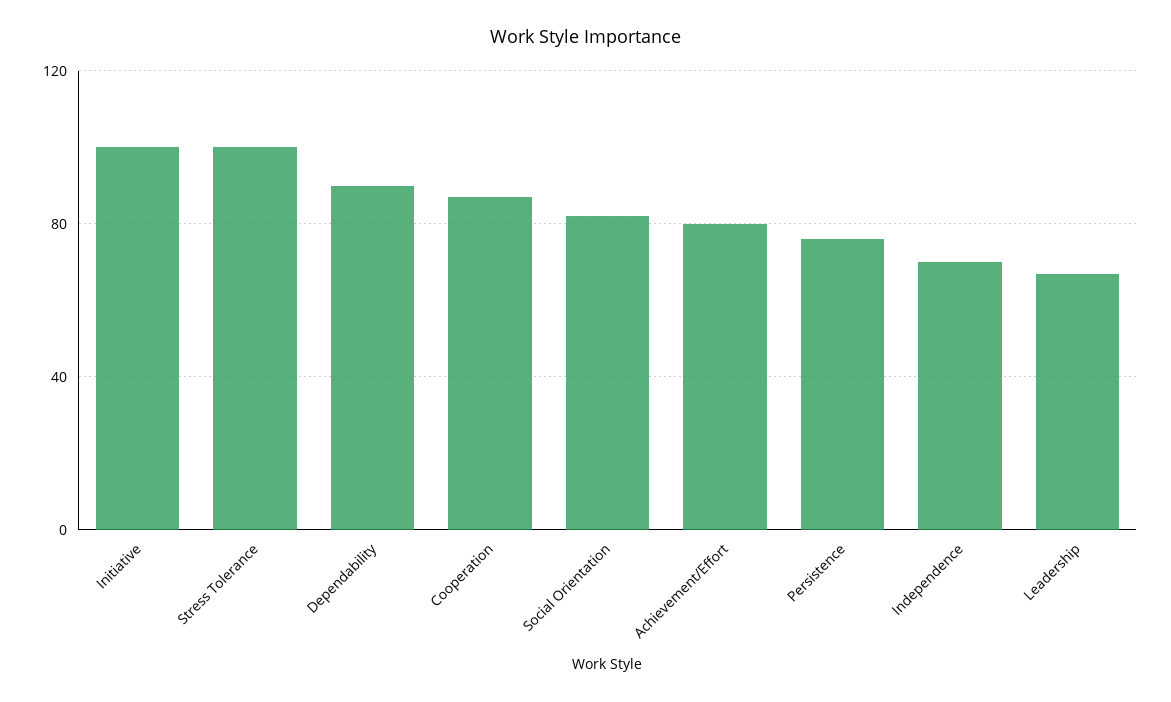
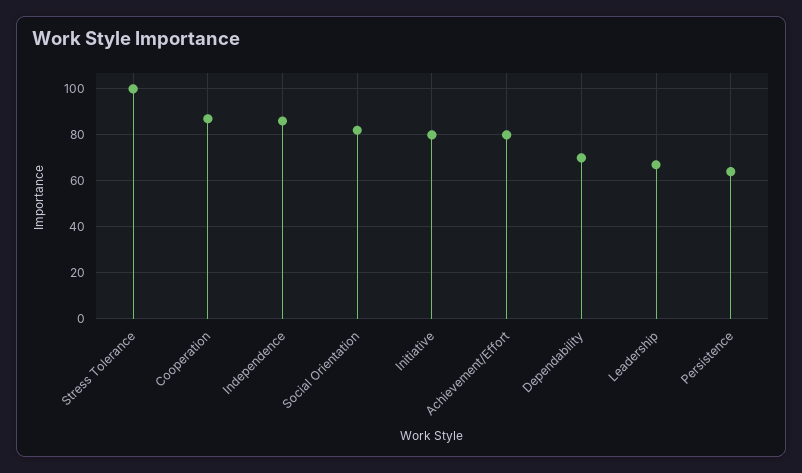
  {
-   "Initiative": 100,
+   "Initiative": 80,
    "Stress Tolerance": 100,
-   "Dependability": 90,
+   "Dependability": 70,
    "Cooperation": 85,
    "Social Orientation": 80,
    "Achievement/Effort": 80,
-   "Persistence": 75,
+   "Persistence": 65,
-   "Independence": 70,
+   "Independence": 85,
    "Leadership": 65
  }

